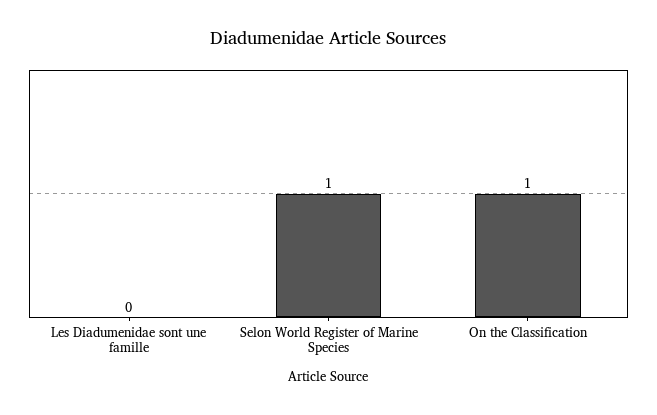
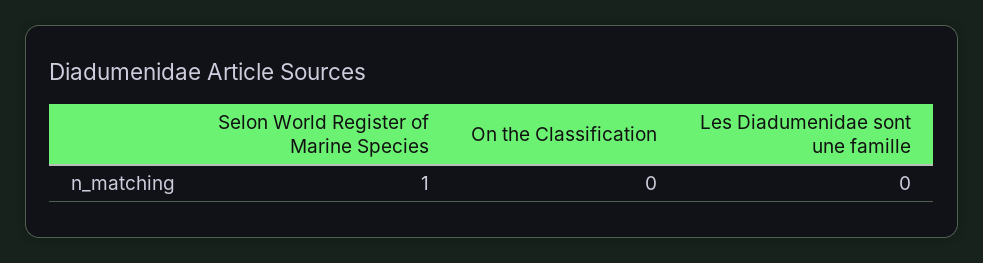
  {
    "Les Diadumenidae sont une famille": 0,
    "Selon World Register of Marine Species": 1,
-   "On the Classification": 1
+   "On the Classification": 0
  }

